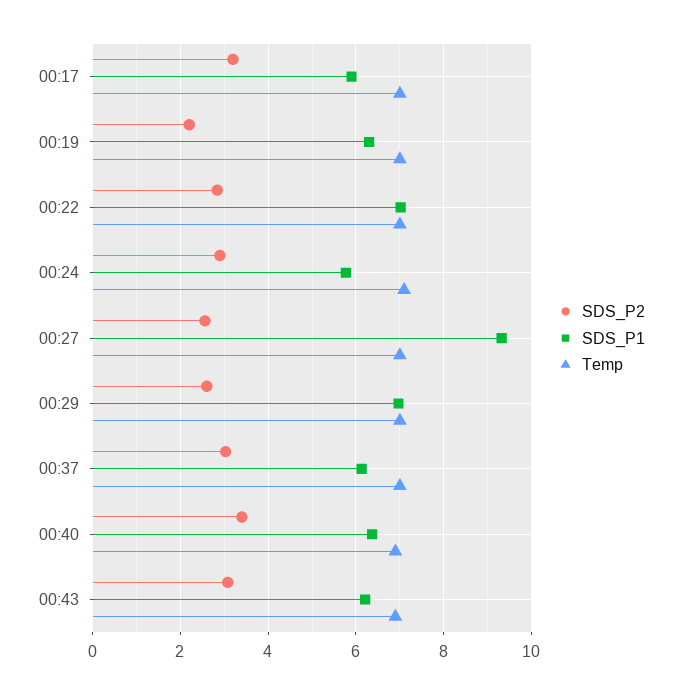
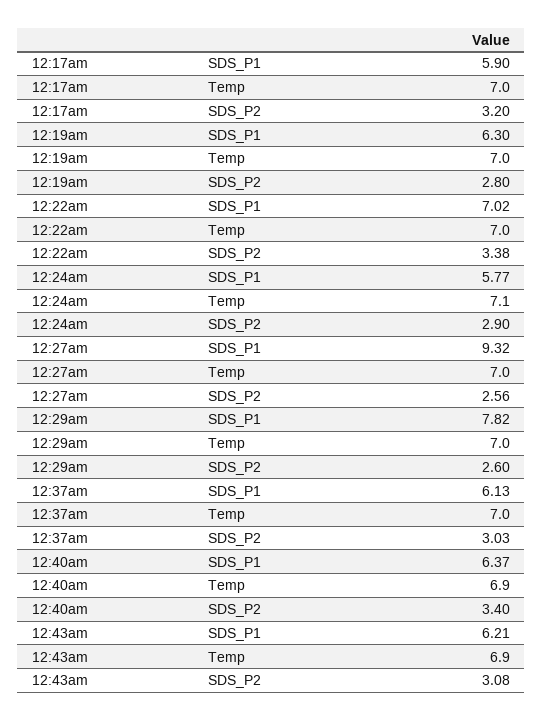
  {
    "SDS_P2": {
      "00:17": 3.2,
-     "00:19": 2.2,
+     "00:19": 2.8,
-     "00:22": 2.8,
+     "00:22": 3.38,
      "00:24": 2.9,
      "00:27": 2.56,
      "00:29": 2.6,
      "00:37": 3.03,
      "00:40": 3.4,
      "00:43": 3.08
    },
    "SDS_P1": {
      "00:17": 5.9,
      "00:19": 6.3,
      "00:22": 7.02,
      "00:24": 5.77,
      "00:27": 9.32,
-     "00:29": 7,
+     "00:29": 7.82,
      "00:37": 6.13,
      "00:40": 6.37,
      "00:43": 6.21
    },
    "Temp": {
      "00:17": 7,
      "00:19": 7,
      "00:22": 7,
      "00:24": 7.1,
      "00:27": 7,
      "00:29": 7,
      "00:37": 7,
      "00:40": 6.9,
      "00:43": 6.9
    }
  }

